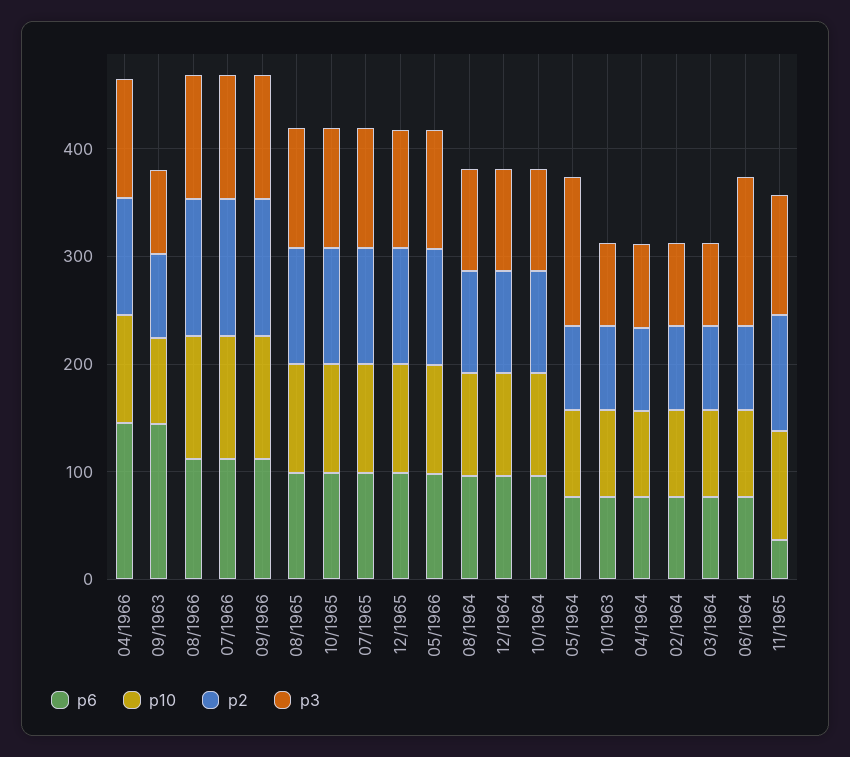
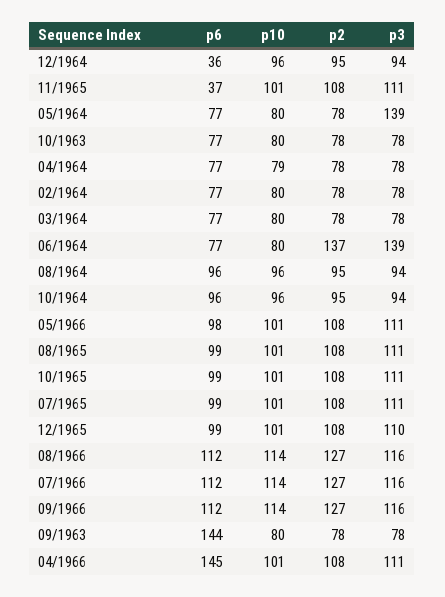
  {
    "p6": {
      "04/1966": 145,
      "09/1963": 144,
      "08/1966": 112,
      "07/1966": 112,
      "09/1966": 112,
      "08/1965": 99,
      "10/1965": 99,
      "07/1965": 99,
      "12/1965": 99,
      "05/1966": 98,
      "08/1964": 96,
-     "12/1964": 100,
+     "12/1964": 36,
      "10/1964": 96,
      "05/1964": 77,
      "10/1963": 77,
      "04/1964": 77,
      "02/1964": 77,
      "03/1964": 77,
      "06/1964": 77,
      "11/1965": 37
    },
    "p10": {
      "04/1966": 101,
      "09/1963": 80,
      "08/1966": 114,
      "07/1966": 114,
      "09/1966": 114,
      "08/1965": 101,
      "10/1965": 101,
      "07/1965": 101,
      "12/1965": 101,
      "05/1966": 101,
      "08/1964": 96,
      "12/1964": 96,
      "10/1964": 96,
      "05/1964": 80,
      "10/1963": 80,
      "04/1964": 79,
      "02/1964": 80,
      "03/1964": 80,
      "06/1964": 80,
      "11/1965": 101
    },
    "p2": {
      "04/1966": 108,
      "09/1963": 78,
      "08/1966": 127,
      "07/1966": 127,
      "09/1966": 127,
      "08/1965": 108,
      "10/1965": 108,
      "07/1965": 108,
      "12/1965": 108,
      "05/1966": 108,
      "08/1964": 95,
      "12/1964": 95,
      "10/1964": 95,
      "05/1964": 78,
      "10/1963": 78,
      "04/1964": 78,
      "02/1964": 78,
      "03/1964": 78,
-     "06/1964": 80,
+     "06/1964": 137,
      "11/1965": 108
    },
    "p3": {
      "04/1966": 111,
      "09/1963": 78,
      "08/1966": 116,
      "07/1966": 116,
      "09/1966": 116,
      "08/1965": 111,
      "10/1965": 111,
      "07/1965": 111,
      "12/1965": 110,
      "05/1966": 111,
      "08/1964": 94,
      "12/1964": 94,
      "10/1964": 94,
      "05/1964": 139,
      "10/1963": 78,
      "04/1964": 78,
      "02/1964": 78,
      "03/1964": 78,
      "06/1964": 139,
      "11/1965": 111
    }
  }

